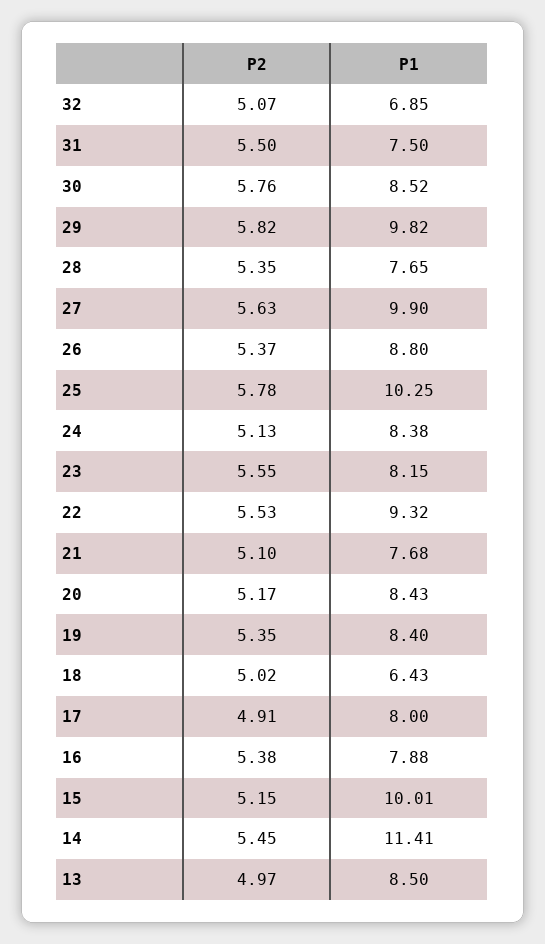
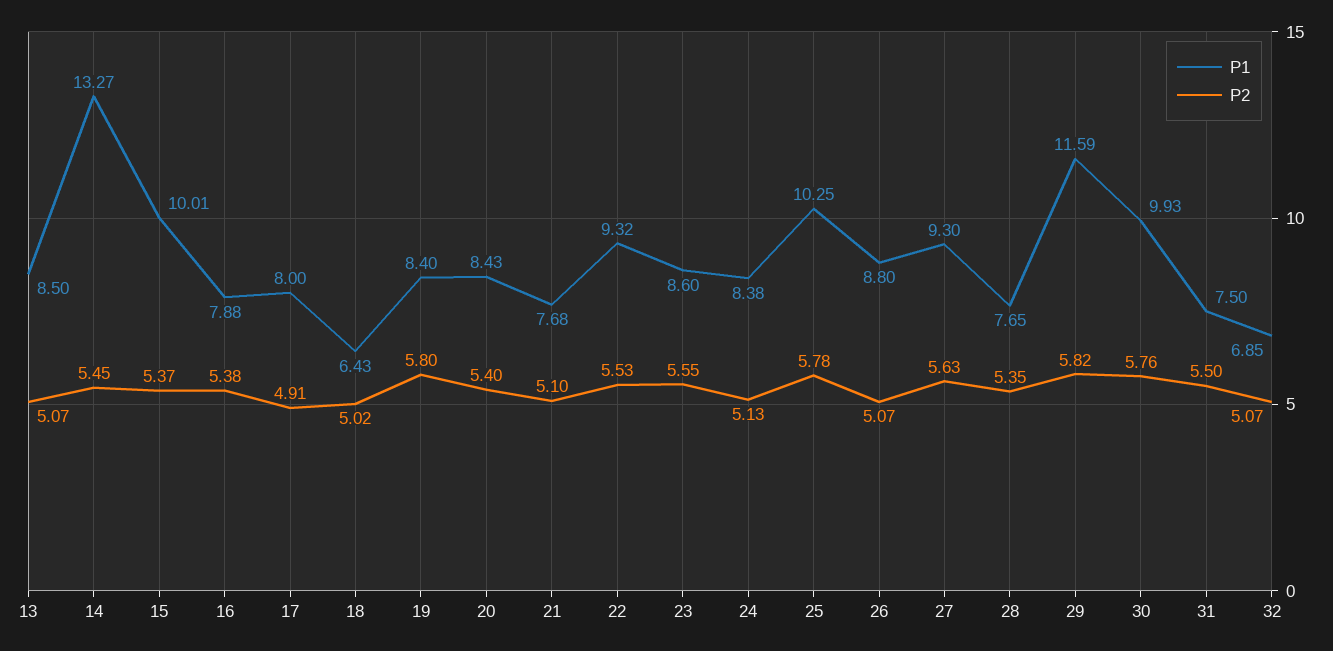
  {
    "P2": {
      "32": 5.07,
      "31": 5.5,
      "30": 5.76,
      "29": 5.82,
      "28": 5.35,
      "27": 5.63,
-     "26": 5.37,
+     "26": 5.07,
      "25": 5.78,
      "24": 5.13,
      "23": 5.55,
      "22": 5.53,
      "21": 5.1,
-     "20": 5.17,
+     "20": 5.4,
-     "19": 5.35,
+     "19": 5.8,
      "18": 5.02,
      "17": 4.91,
      "16": 5.38,
-     "15": 5.15,
+     "15": 5.37,
      "14": 5.45,
-     "13": 4.97
+     "13": 5.07
    },
    "P1": {
      "32": 6.85,
      "31": 7.5,
-     "30": 8.52,
+     "30": 9.93,
-     "29": 9.82,
+     "29": 11.59,
      "28": 7.65,
-     "27": 9.9,
+     "27": 9.3,
      "26": 8.8,
      "25": 10.25,
      "24": 8.38,
-     "23": 8.15,
+     "23": 8.6,
      "22": 9.32,
      "21": 7.68,
      "20": 8.43,
      "19": 8.4,
      "18": 6.43,
      "17": 8,
      "16": 7.88,
      "15": 10.01,
-     "14": 11.41,
+     "14": 13.27,
      "13": 8.5
    }
  }

